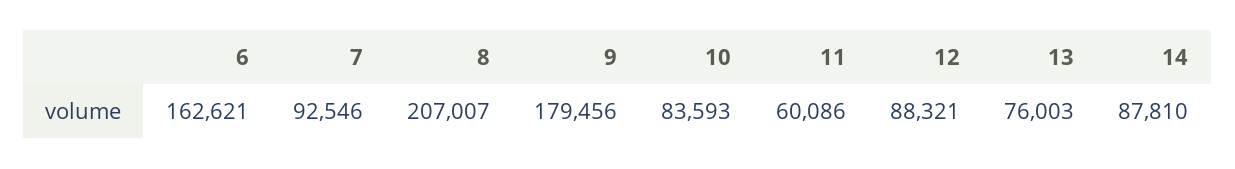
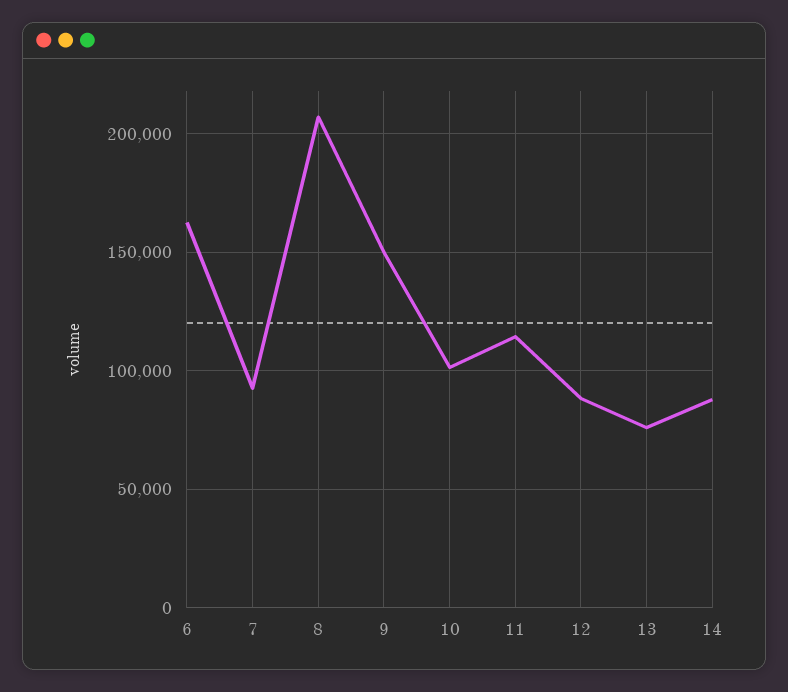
  {
    "6": 162621,
    "7": 92546,
    "8": 207007,
-   "9": 179456,
+   "9": 150000,
-   "10": 83593,
+   "10": 100000,
-   "11": 60086,
+   "11": 115000,
    "12": 88321,
    "13": 76003,
    "14": 87810
  }

